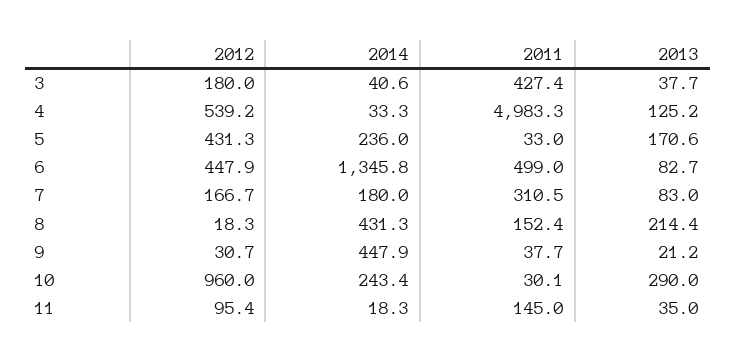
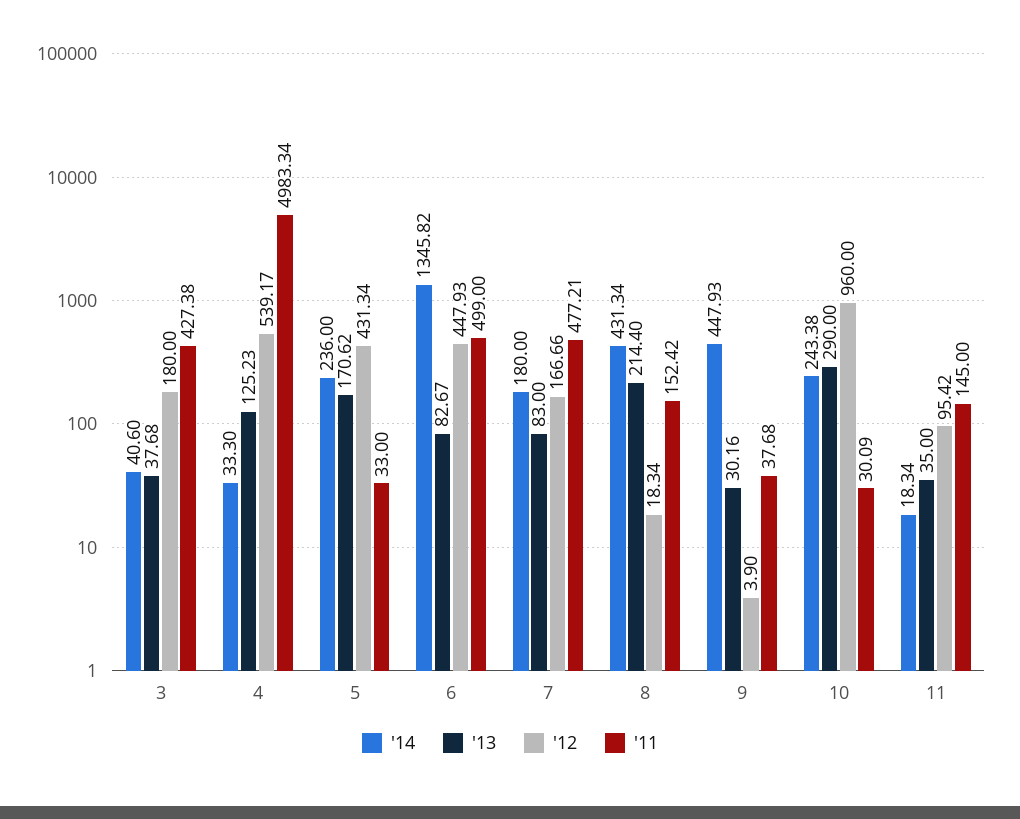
  {
    "2012": {
      "3": 180,
      "4": 539.17,
      "5": 431.34,
      "6": 447.93,
      "7": 166.66,
      "8": 18.34,
-     "9": 30.7,
+     "9": 3.9,
      "10": 960,
      "11": 95.42
    },
    "2014": {
      "3": 40.6,
      "4": 33.3,
      "5": 236,
      "6": 1345.82,
      "7": 180,
      "8": 431.34,
      "9": 447.93,
      "10": 243.38,
      "11": 18.34
    },
    "2011": {
      "3": 427.38,
      "4": 4983.34,
      "5": 33,
      "6": 499,
-     "7": 310.5,
+     "7": 477.21,
      "8": 152.42,
      "9": 37.68,
      "10": 30.09,
      "11": 145
    },
    "2013": {
      "3": 37.68,
      "4": 125.23,
      "5": 170.62,
      "6": 82.67,
      "7": 83,
      "8": 214.4,
-     "9": 21.2,
+     "9": 30.16,
      "10": 290,
      "11": 35
    }
  }

